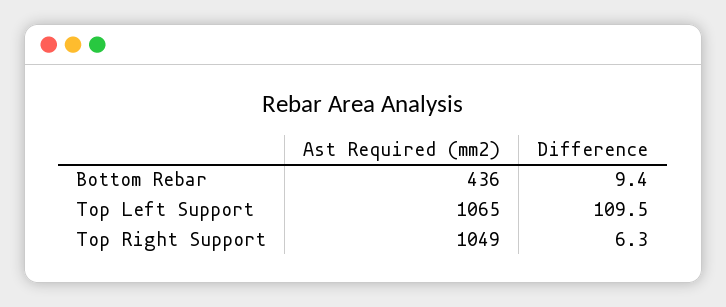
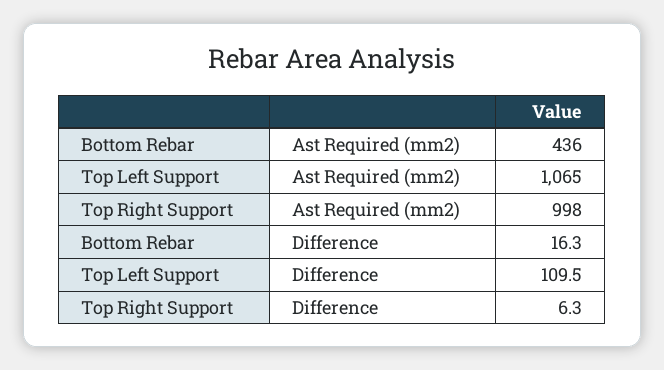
  {
    "Ast Required (mm2)": {
      "Bottom Rebar": 436,
      "Top Left Support": 1065,
-     "Top Right Support": 1049
+     "Top Right Support": 998
    },
    "Difference": {
-     "Bottom Rebar": 9.4,
+     "Bottom Rebar": 16.3,
      "Top Left Support": 109.5,
      "Top Right Support": 6.3
    }
  }

